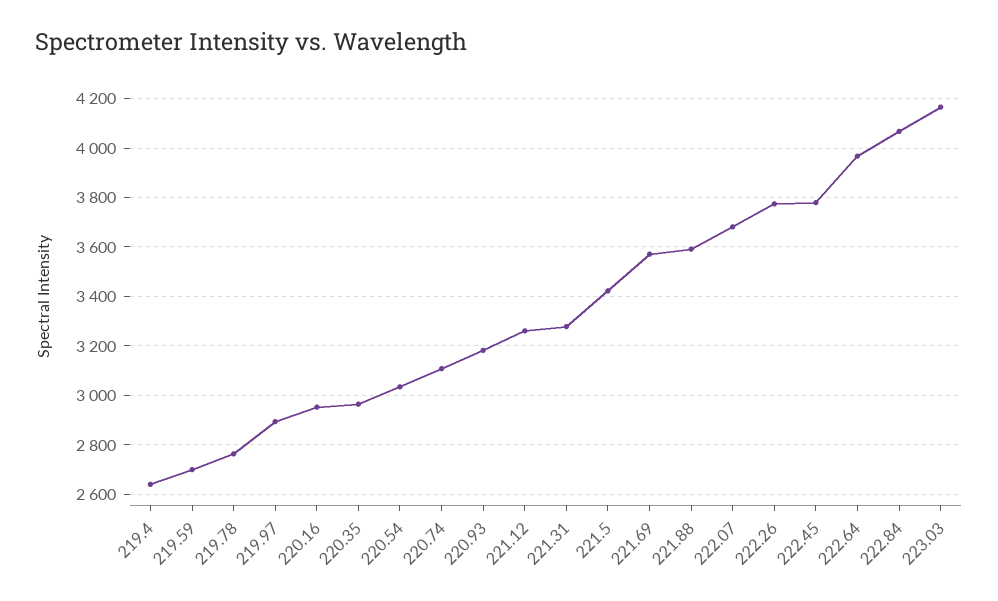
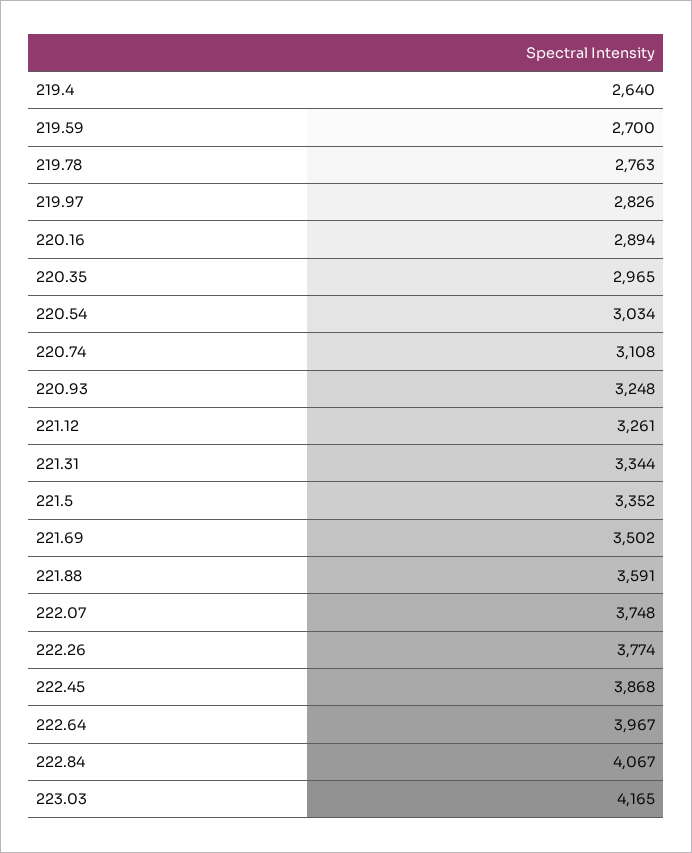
  {
    "219.4": 2640,
    "219.59": 2700,
    "219.78": 2763,
-   "219.97": 2900,
+   "219.97": 2826,
-   "220.16": 2950,
+   "220.16": 2894,
    "220.35": 2965,
    "220.54": 3034,
    "220.74": 3108,
-   "220.93": 3175,
+   "220.93": 3248,
    "221.12": 3261,
-   "221.31": 3275,
+   "221.31": 3344,
-   "221.5": 3425,
+   "221.5": 3352,
-   "221.69": 3575,
+   "221.69": 3502,
    "221.88": 3591,
-   "222.07": 3675,
+   "222.07": 3748,
    "222.26": 3774,
-   "222.45": 3775,
+   "222.45": 3868,
    "222.64": 3967,
    "222.84": 4067,
    "223.03": 4165
  }

